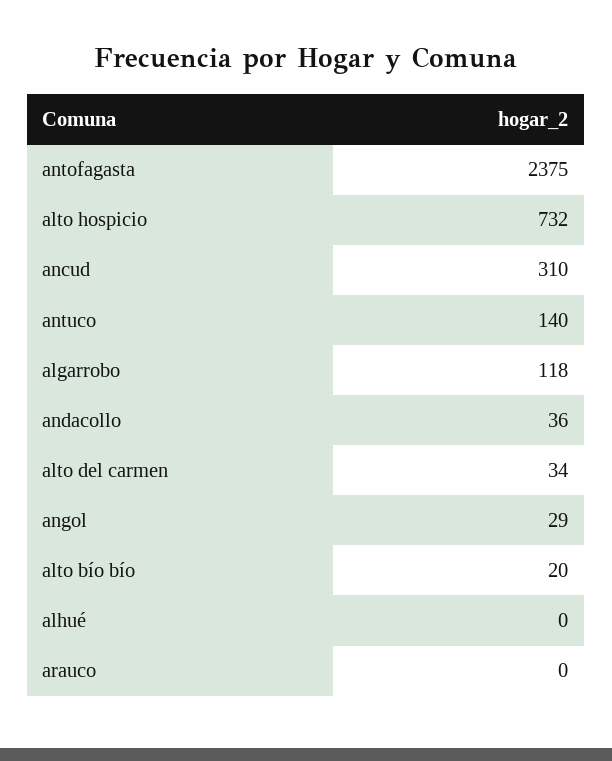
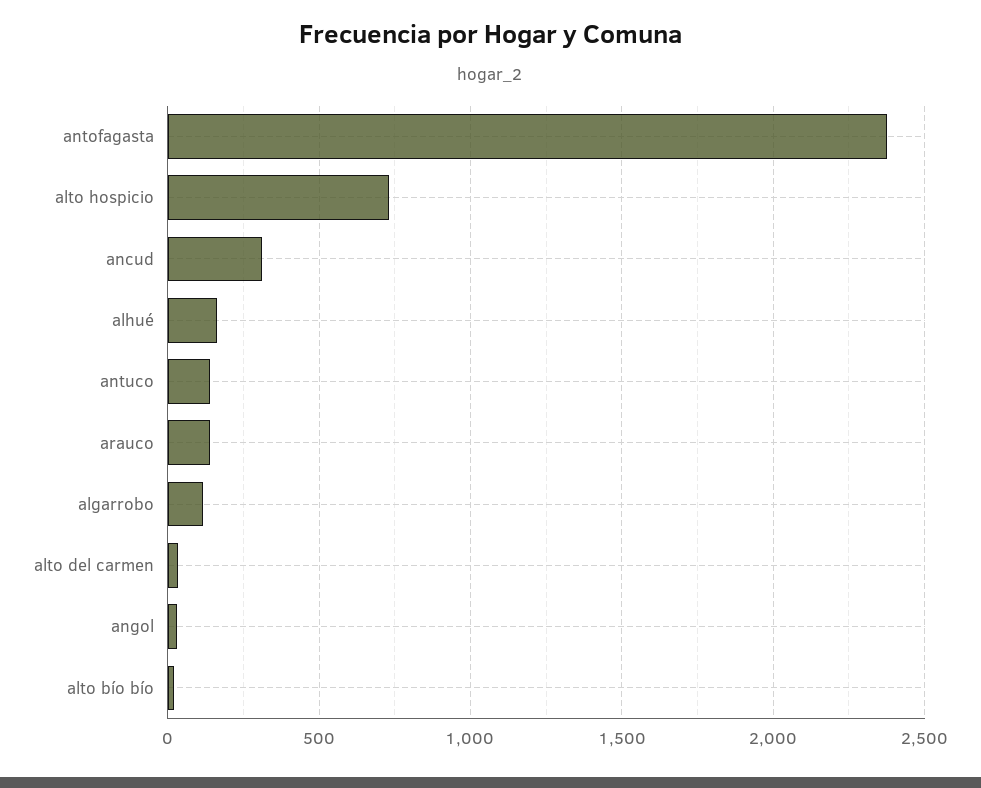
  {
    "antofagasta": 2375,
    "alto hospicio": 732,
    "ancud": 310,
    "antuco": 140,
    "algarrobo": 118,
-   "andacollo": 36,
    "alto del carmen": 34,
    "angol": 29,
    "alto bío bío": 20,
-   "alhué": 0,
+   "alhué": 150,
-   "arauco": 0
+   "arauco": 150
  }

